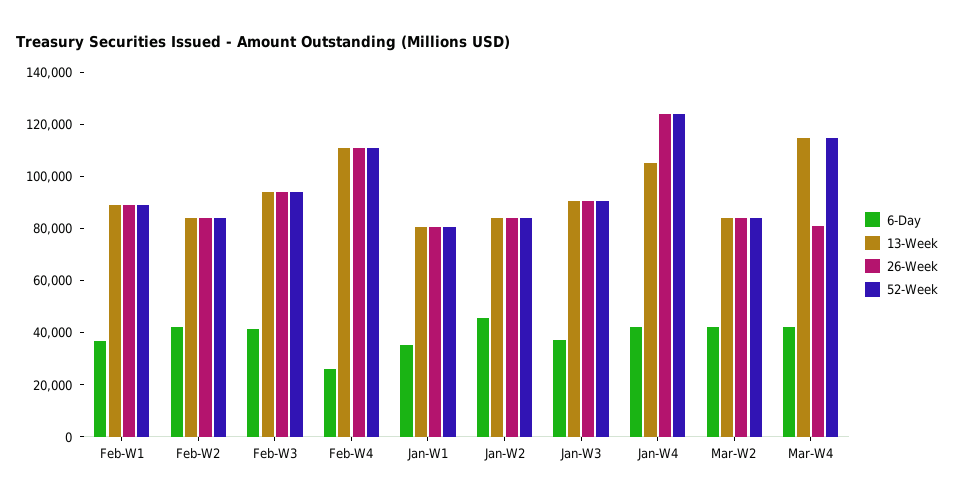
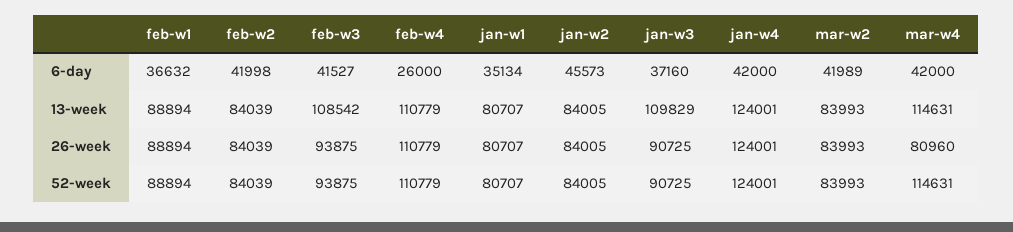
  {
    "6-Day": {
      "Feb-W1": 36632,
      "Feb-W2": 41998,
      "Feb-W3": 41527,
      "Feb-W4": 26000,
      "Jan-W1": 35134,
      "Jan-W2": 45573,
      "Jan-W3": 37160,
      "Jan-W4": 42000,
      "Mar-W2": 41989,
      "Mar-W4": 42000
    },
    "13-Week": {
      "Feb-W1": 88894,
      "Feb-W2": 84039,
-     "Feb-W3": 95000,
+     "Feb-W3": 108542,
      "Feb-W4": 110779,
      "Jan-W1": 80707,
      "Jan-W2": 84005,
-     "Jan-W3": 90000,
+     "Jan-W3": 109829,
-     "Jan-W4": 105000,
+     "Jan-W4": 124001,
      "Mar-W2": 83993,
      "Mar-W4": 114631
    },
    "26-Week": {
      "Feb-W1": 88894,
      "Feb-W2": 84039,
      "Feb-W3": 93875,
      "Feb-W4": 110779,
      "Jan-W1": 80707,
      "Jan-W2": 84005,
      "Jan-W3": 90725,
      "Jan-W4": 124001,
      "Mar-W2": 83993,
      "Mar-W4": 80960
    },
    "52-Week": {
      "Feb-W1": 88894,
      "Feb-W2": 84039,
      "Feb-W3": 93875,
      "Feb-W4": 110779,
      "Jan-W1": 80707,
      "Jan-W2": 84005,
      "Jan-W3": 90725,
      "Jan-W4": 124001,
      "Mar-W2": 83993,
      "Mar-W4": 114631
    }
  }

